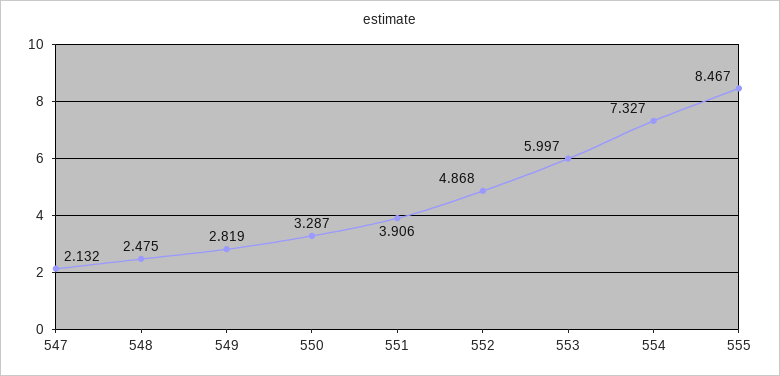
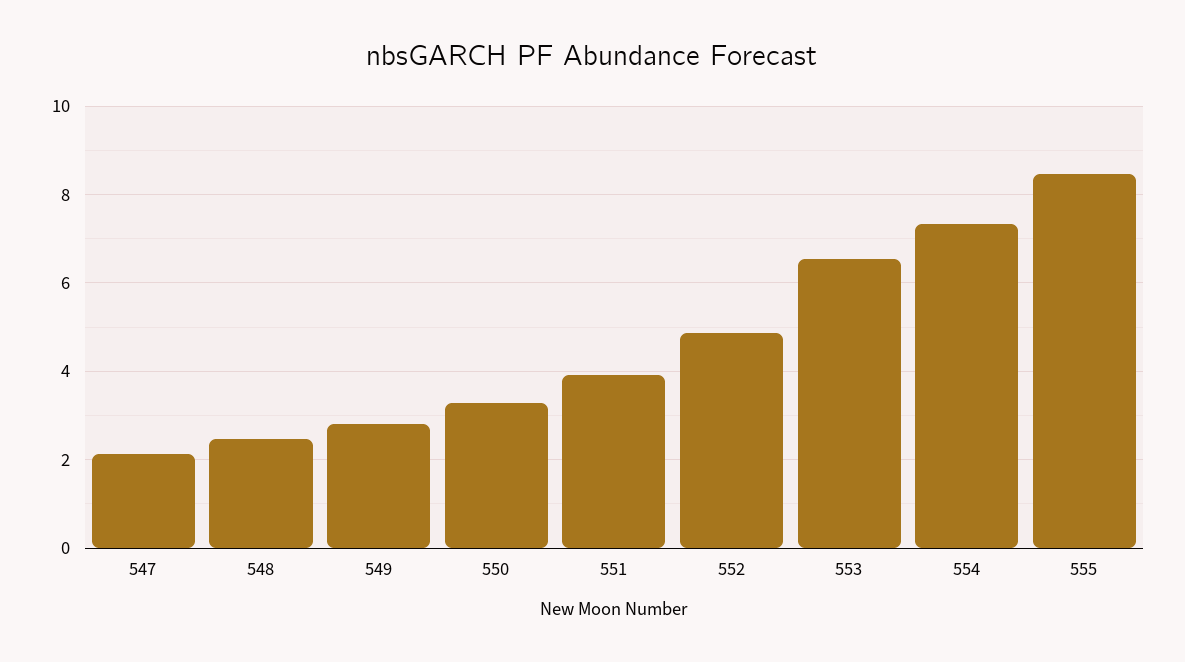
  {
    "547": 2.132,
    "548": 2.475,
    "549": 2.819,
    "550": 3.287,
    "551": 3.906,
    "552": 4.868,
-   "553": 5.997,
+   "553": 6.6,
    "554": 7.327,
    "555": 8.467
  }

